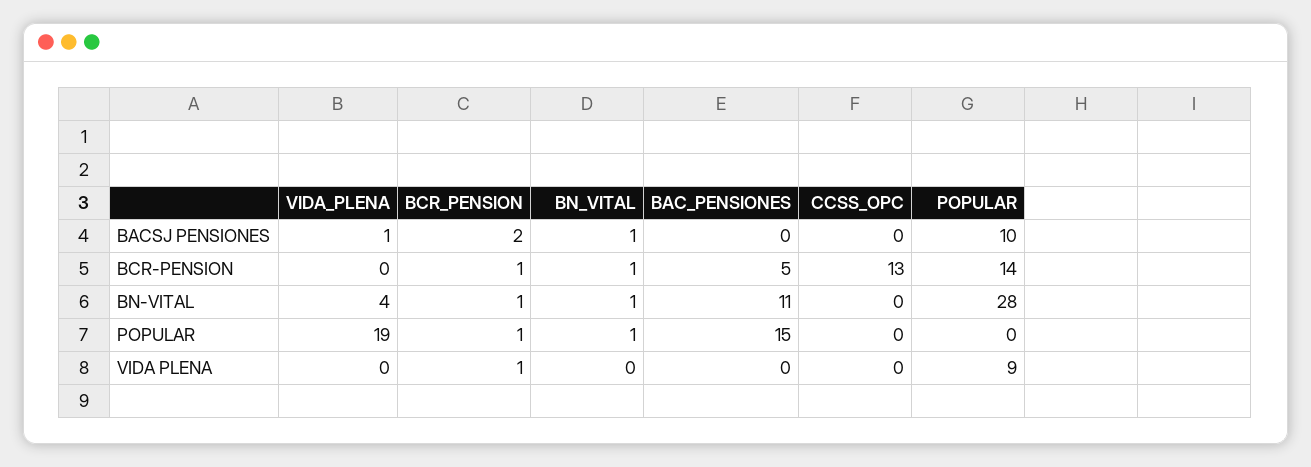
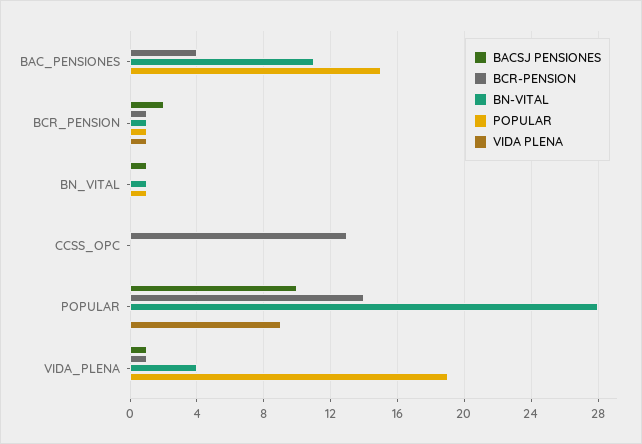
  {
    "BACSJ PENSIONES": {
      "VIDA_PLENA": 1,
      "BCR_PENSION": 2,
      "BN_VITAL": 1,
      "BAC_PENSIONES": 0,
      "CCSS_OPC": 0,
      "POPULAR": 10
    },
    "BCR-PENSION": {
-     "VIDA_PLENA": 0,
+     "VIDA_PLENA": 1,
      "BCR_PENSION": 1,
-     "BN_VITAL": 1,
+     "BN_VITAL": 0,
-     "BAC_PENSIONES": 5,
+     "BAC_PENSIONES": 4,
      "CCSS_OPC": 13,
      "POPULAR": 14
    },
    "BN-VITAL": {
      "VIDA_PLENA": 4,
      "BCR_PENSION": 1,
      "BN_VITAL": 1,
      "BAC_PENSIONES": 11,
      "CCSS_OPC": 0,
      "POPULAR": 28
    },
    "POPULAR": {
      "VIDA_PLENA": 19,
      "BCR_PENSION": 1,
      "BN_VITAL": 1,
      "BAC_PENSIONES": 15,
      "CCSS_OPC": 0,
      "POPULAR": 0
    },
    "VIDA PLENA": {
      "VIDA_PLENA": 0,
      "BCR_PENSION": 1,
      "BN_VITAL": 0,
      "BAC_PENSIONES": 0,
      "CCSS_OPC": 0,
      "POPULAR": 9
    }
  }

